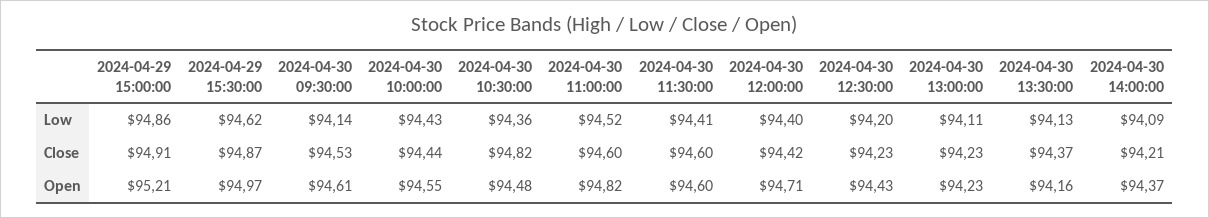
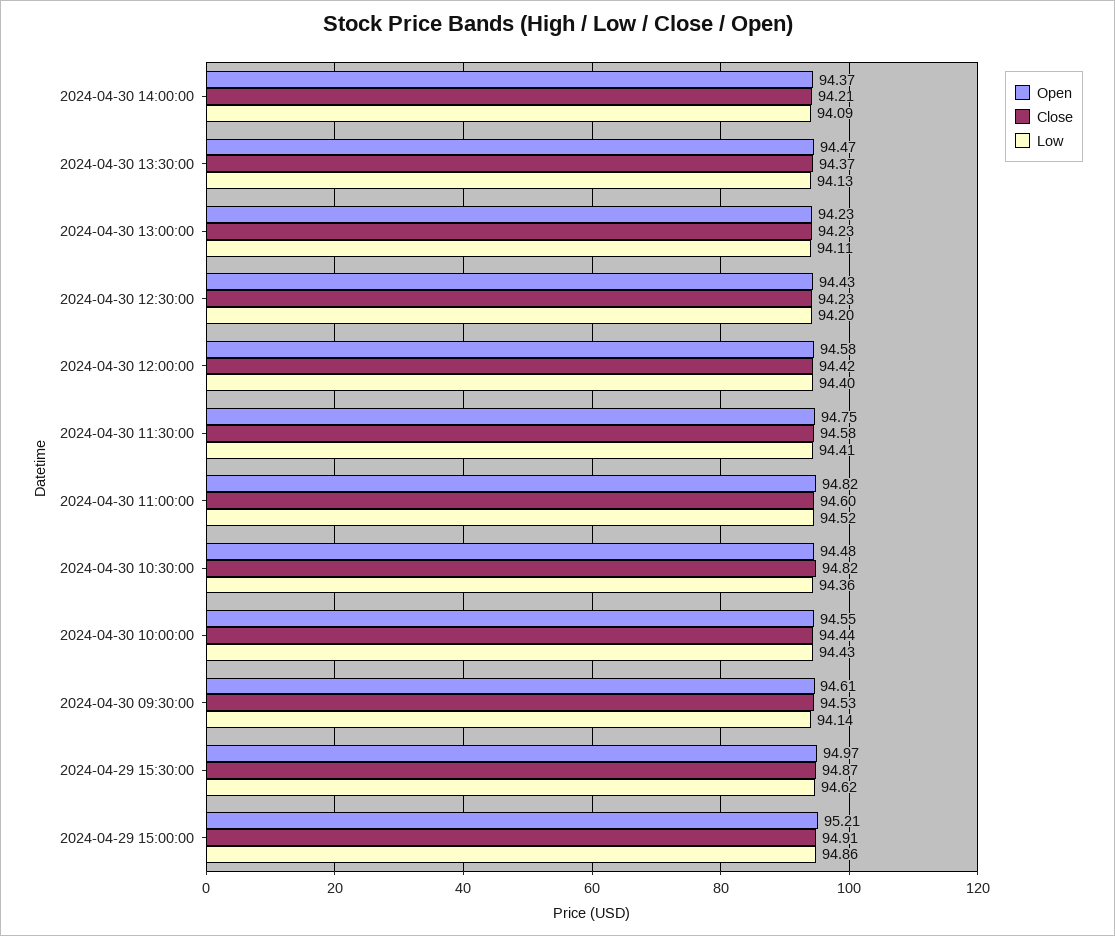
  {
    "Low": {
      "2024-04-29 15:00:00": 94.86,
      "2024-04-29 15:30:00": 94.62,
      "2024-04-30 09:30:00": 94.14,
      "2024-04-30 10:00:00": 94.43,
      "2024-04-30 10:30:00": 94.36,
      "2024-04-30 11:00:00": 94.52,
      "2024-04-30 11:30:00": 94.41,
      "2024-04-30 12:00:00": 94.4,
      "2024-04-30 12:30:00": 94.2,
      "2024-04-30 13:00:00": 94.11,
      "2024-04-30 13:30:00": 94.13,
      "2024-04-30 14:00:00": 94.09
    },
    "Close": {
      "2024-04-29 15:00:00": 94.91,
      "2024-04-29 15:30:00": 94.87,
      "2024-04-30 09:30:00": 94.53,
      "2024-04-30 10:00:00": 94.44,
      "2024-04-30 10:30:00": 94.82,
      "2024-04-30 11:00:00": 94.6,
-     "2024-04-30 11:30:00": 94.6,
+     "2024-04-30 11:30:00": 94.58,
      "2024-04-30 12:00:00": 94.42,
      "2024-04-30 12:30:00": 94.23,
      "2024-04-30 13:00:00": 94.23,
      "2024-04-30 13:30:00": 94.37,
      "2024-04-30 14:00:00": 94.21
    },
    "Open": {
      "2024-04-29 15:00:00": 95.21,
      "2024-04-29 15:30:00": 94.97,
      "2024-04-30 09:30:00": 94.61,
      "2024-04-30 10:00:00": 94.55,
      "2024-04-30 10:30:00": 94.48,
      "2024-04-30 11:00:00": 94.82,
-     "2024-04-30 11:30:00": 94.6,
+     "2024-04-30 11:30:00": 94.75,
-     "2024-04-30 12:00:00": 94.71,
+     "2024-04-30 12:00:00": 94.58,
      "2024-04-30 12:30:00": 94.43,
      "2024-04-30 13:00:00": 94.23,
-     "2024-04-30 13:30:00": 94.16,
+     "2024-04-30 13:30:00": 94.47,
      "2024-04-30 14:00:00": 94.37
    }
  }

